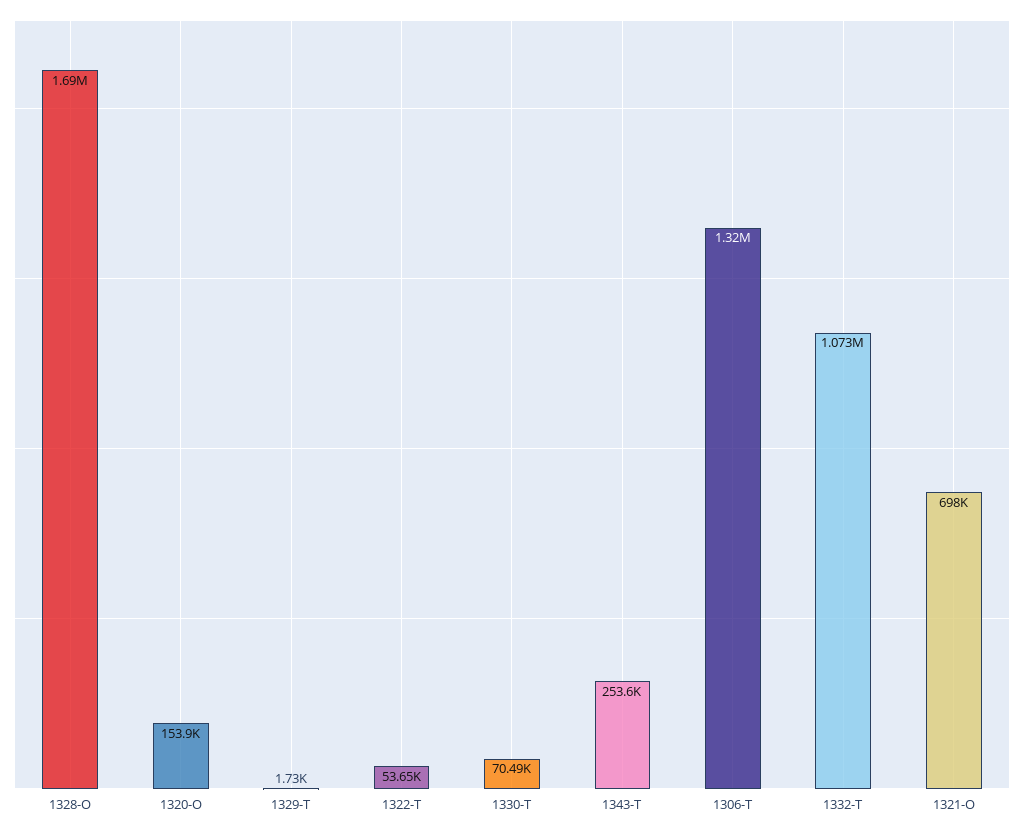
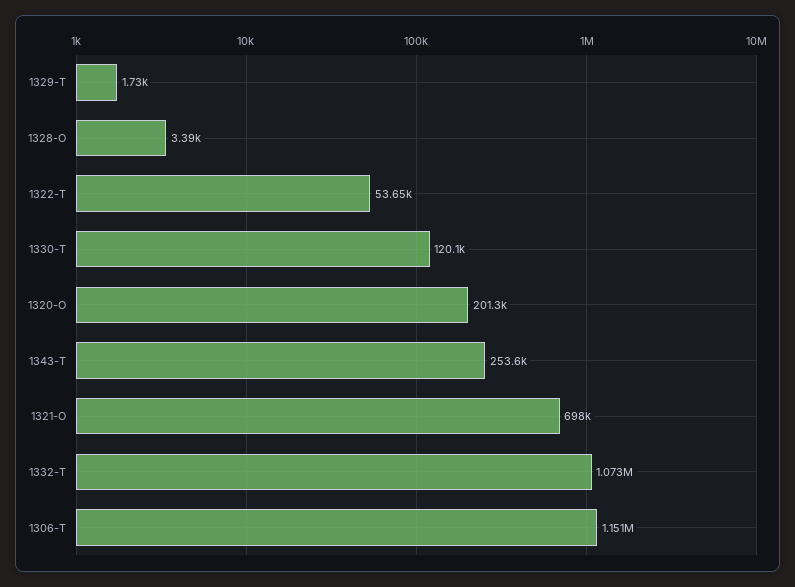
  {
-   "1328-O": 1690000,
+   "1328-O": 3390,
-   "1320-O": 153900,
+   "1320-O": 201300,
    "1329-T": 1730,
    "1322-T": 53650,
-   "1330-T": 70490,
+   "1330-T": 120100,
    "1343-T": 253600,
-   "1306-T": 1320000,
+   "1306-T": 1151000,
    "1332-T": 1073000,
    "1321-O": 698000
  }

